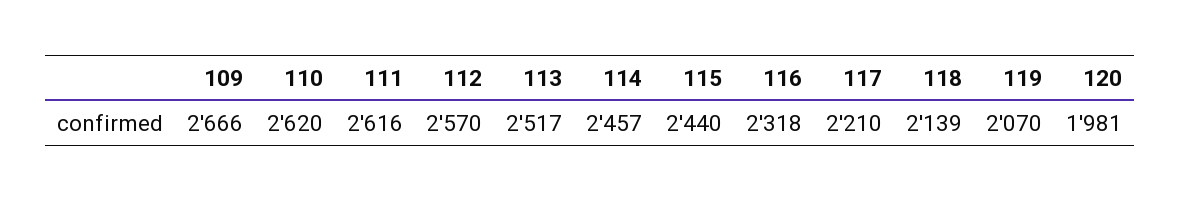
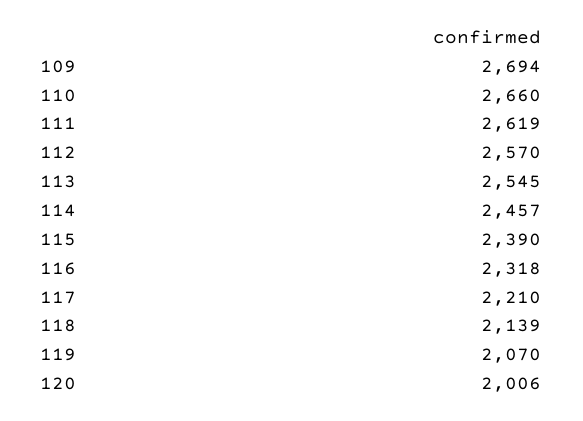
  {
-   "109": 2666,
+   "109": 2694,
-   "110": 2620,
+   "110": 2660,
-   "111": 2616,
+   "111": 2619,
    "112": 2570,
-   "113": 2517,
+   "113": 2545,
    "114": 2457,
-   "115": 2440,
+   "115": 2390,
    "116": 2318,
    "117": 2210,
    "118": 2139,
    "119": 2070,
-   "120": 1981
+   "120": 2006
  }

